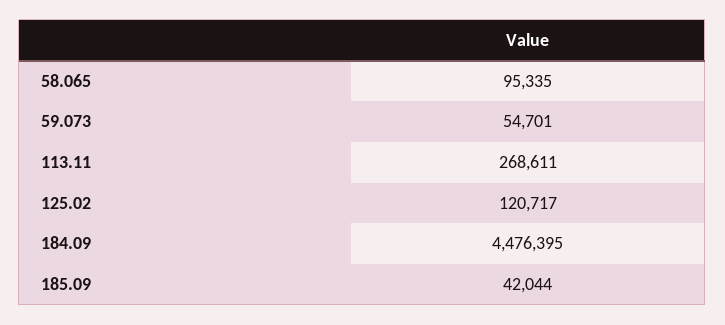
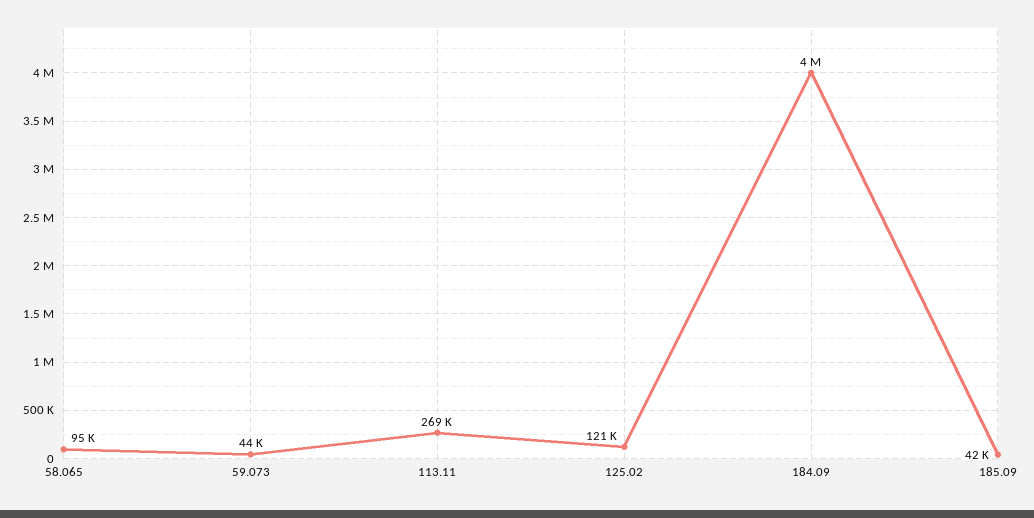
  {
    "58.065": 95335,
-   "59.073": 54701,
+   "59.073": 44000,
    "113.11": 268611,
    "125.02": 120717,
-   "184.09": 4476395,
+   "184.09": 4000000,
    "185.09": 42044
  }

